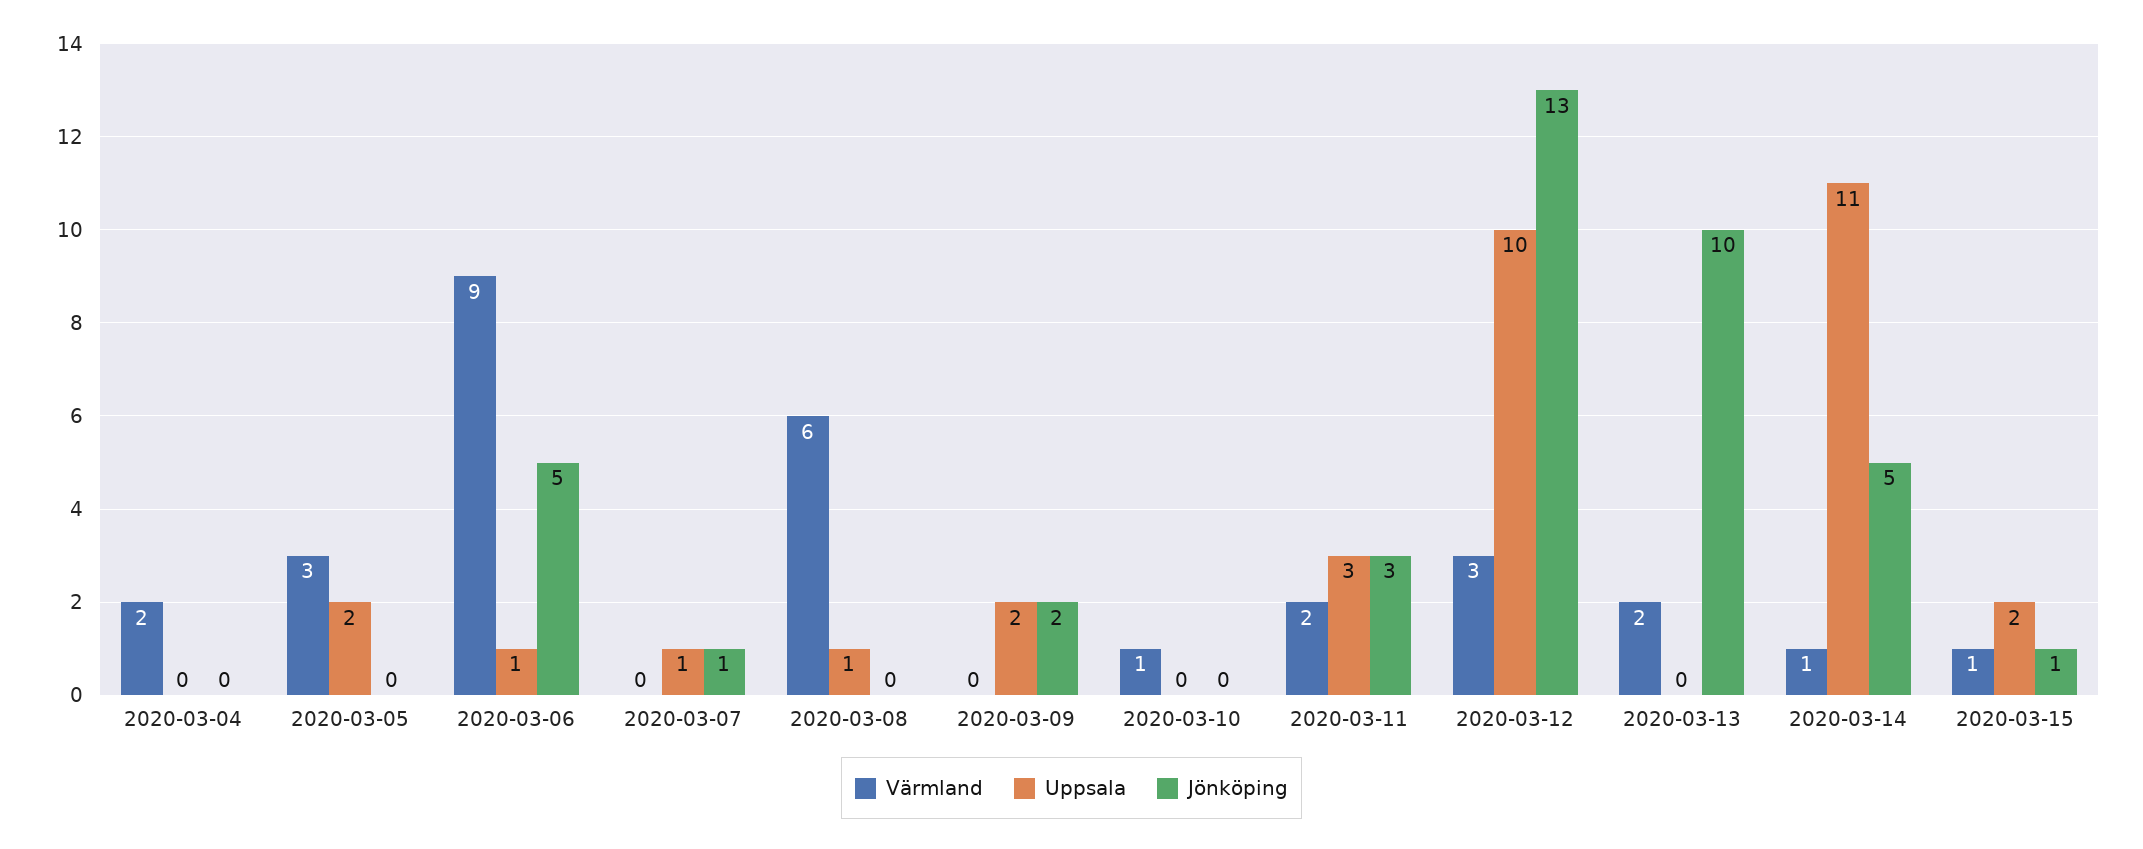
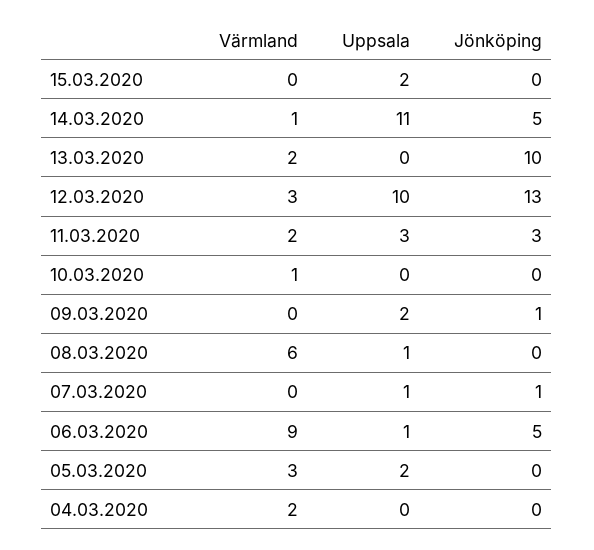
  {
    "Värmland": {
      "2020-03-04": 2,
      "2020-03-05": 3,
      "2020-03-06": 9,
      "2020-03-07": 0,
      "2020-03-08": 6,
      "2020-03-09": 0,
      "2020-03-10": 1,
      "2020-03-11": 2,
      "2020-03-12": 3,
      "2020-03-13": 2,
      "2020-03-14": 1,
-     "2020-03-15": 1
+     "2020-03-15": 0
    },
    "Uppsala": {
      "2020-03-04": 0,
      "2020-03-05": 2,
      "2020-03-06": 1,
      "2020-03-07": 1,
      "2020-03-08": 1,
      "2020-03-09": 2,
      "2020-03-10": 0,
      "2020-03-11": 3,
      "2020-03-12": 10,
      "2020-03-13": 0,
      "2020-03-14": 11,
      "2020-03-15": 2
    },
    "Jönköping": {
      "2020-03-04": 0,
      "2020-03-05": 0,
      "2020-03-06": 5,
      "2020-03-07": 1,
      "2020-03-08": 0,
-     "2020-03-09": 2,
+     "2020-03-09": 1,
      "2020-03-10": 0,
      "2020-03-11": 3,
      "2020-03-12": 13,
      "2020-03-13": 10,
      "2020-03-14": 5,
-     "2020-03-15": 1
+     "2020-03-15": 0
    }
  }

